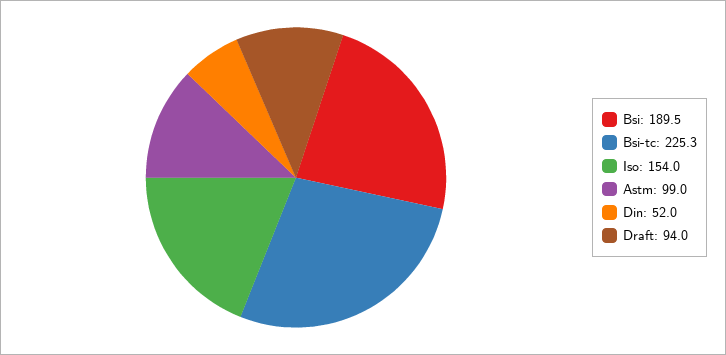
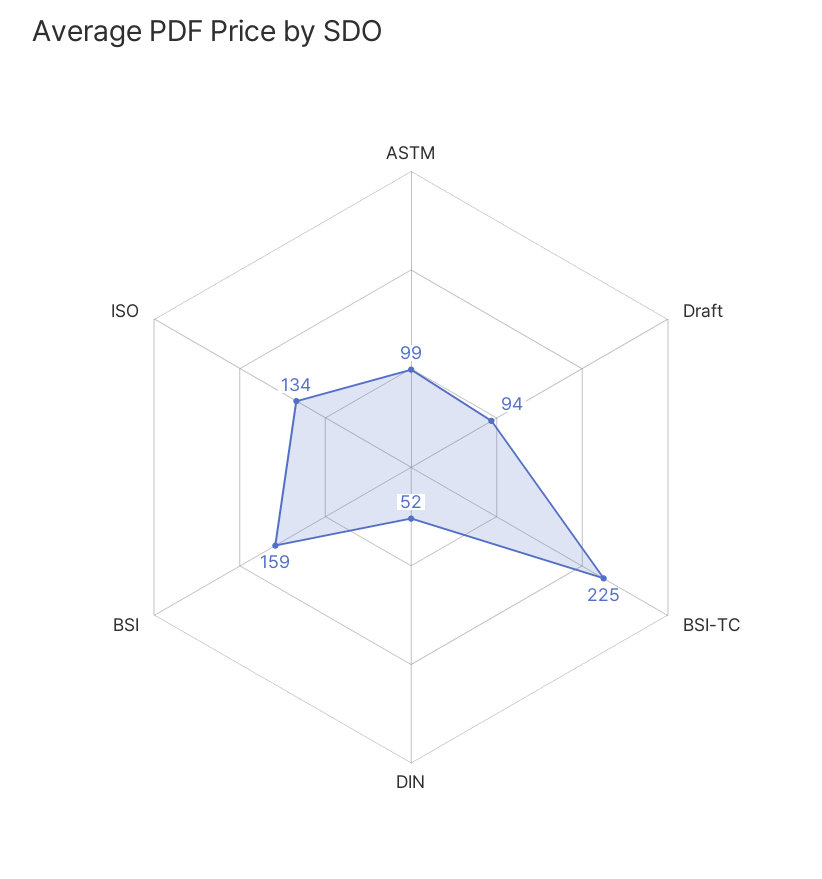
  {
-   "Bsi": 189.5,
+   "Bsi": 159,
    "Bsi-tc": 225.3,
-   "Iso": 154,
+   "Iso": 134,
    "Astm": 99,
    "Din": 52,
    "Draft": 94
  }

